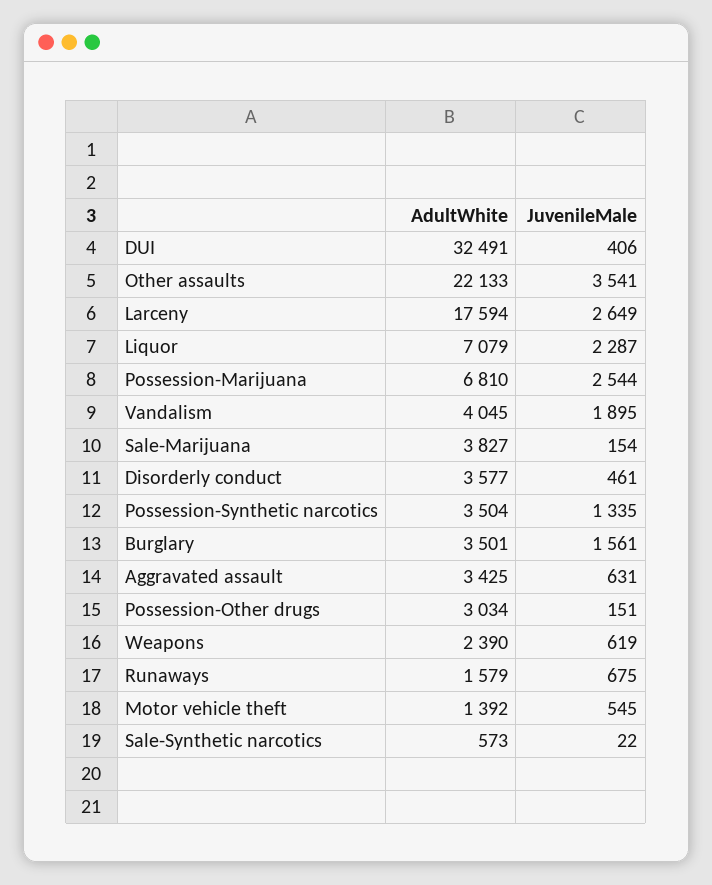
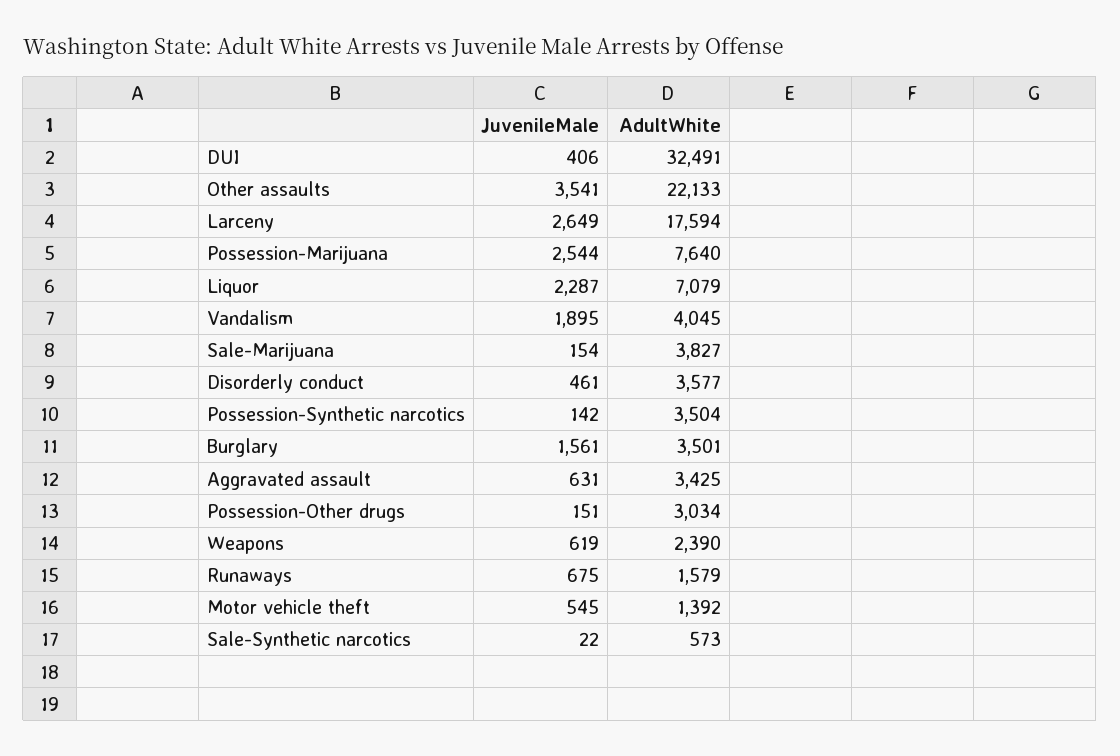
  {
    "AdultWhite": {
      "DUI": 32491,
      "Other assaults": 22133,
      "Larceny": 17594,
      "Liquor": 7079,
-     "Possession-Marijuana": 6810,
+     "Possession-Marijuana": 7640,
      "Vandalism": 4045,
      "Sale-Marijuana": 3827,
      "Disorderly conduct": 3577,
      "Possession-Synthetic narcotics": 3504,
      "Burglary": 3501,
      "Aggravated assault": 3425,
      "Possession-Other drugs": 3034,
      "Weapons": 2390,
      "Runaways": 1579,
      "Motor vehicle theft": 1392,
      "Sale-Synthetic narcotics": 573
    },
    "JuvenileMale": {
      "DUI": 406,
      "Other assaults": 3541,
      "Larceny": 2649,
      "Liquor": 2287,
      "Possession-Marijuana": 2544,
      "Vandalism": 1895,
      "Sale-Marijuana": 154,
      "Disorderly conduct": 461,
-     "Possession-Synthetic narcotics": 1335,
+     "Possession-Synthetic narcotics": 142,
      "Burglary": 1561,
      "Aggravated assault": 631,
      "Possession-Other drugs": 151,
      "Weapons": 619,
      "Runaways": 675,
      "Motor vehicle theft": 545,
      "Sale-Synthetic narcotics": 22
    }
  }

